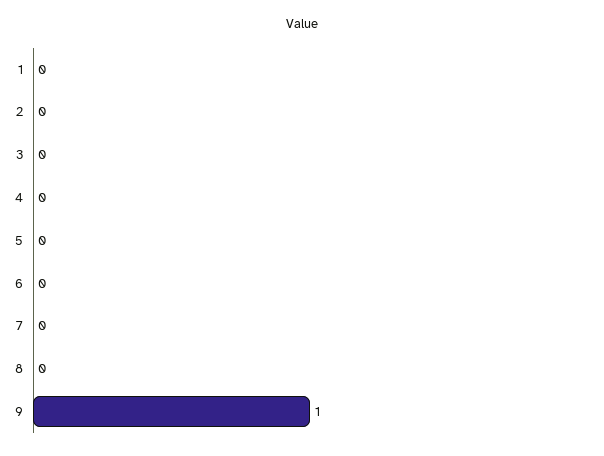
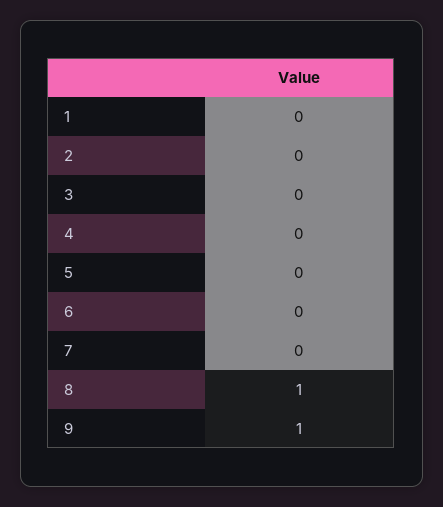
  {
    "1": 0,
    "2": 0,
    "3": 0,
    "4": 0,
    "5": 0,
    "6": 0,
    "7": 0,
-   "8": 0,
+   "8": 1,
    "9": 1
  }

